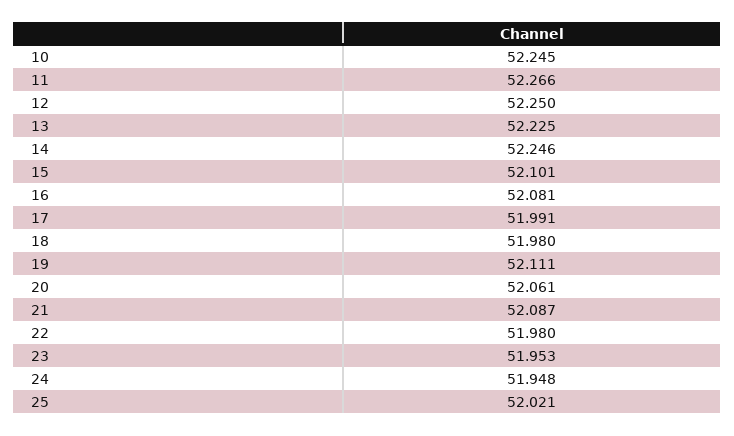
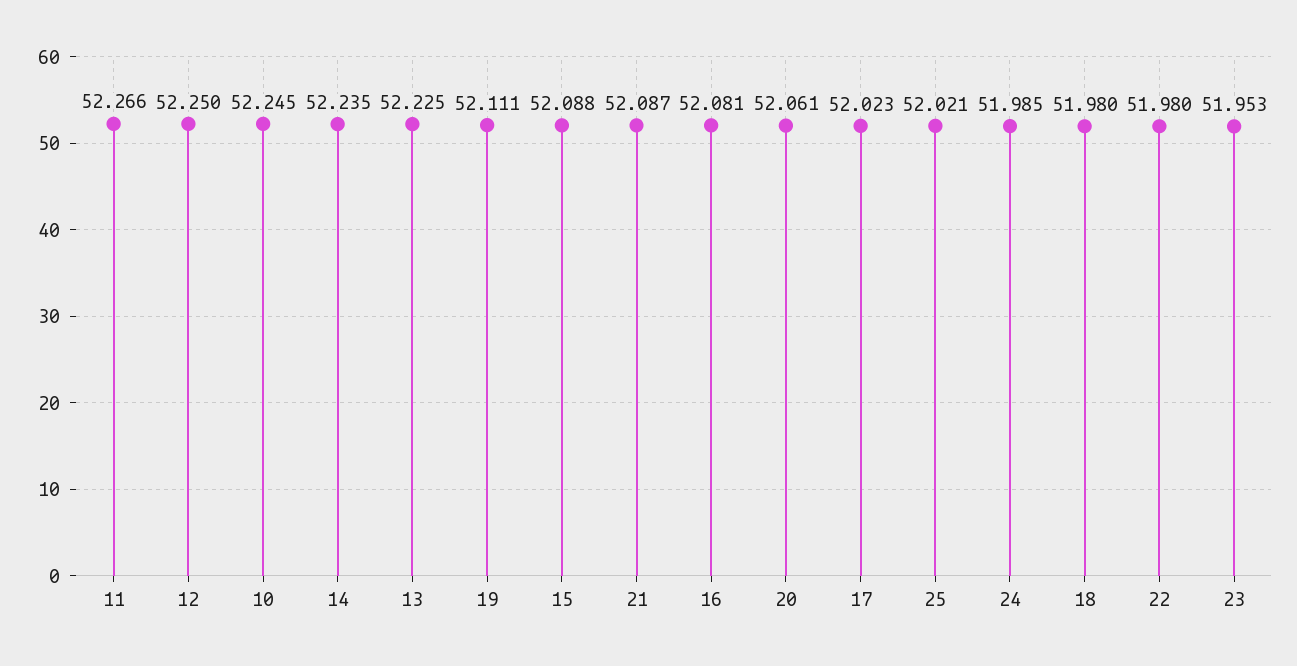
  {
    "10": 52.245,
    "11": 52.266,
    "12": 52.25,
    "13": 52.225,
-   "14": 52.246,
+   "14": 52.235,
-   "15": 52.101,
+   "15": 52.088,
    "16": 52.081,
-   "17": 51.991,
+   "17": 52.023,
    "18": 51.98,
    "19": 52.111,
    "20": 52.061,
    "21": 52.087,
    "22": 51.98,
    "23": 51.953,
-   "24": 51.948,
+   "24": 51.985,
    "25": 52.021
  }

